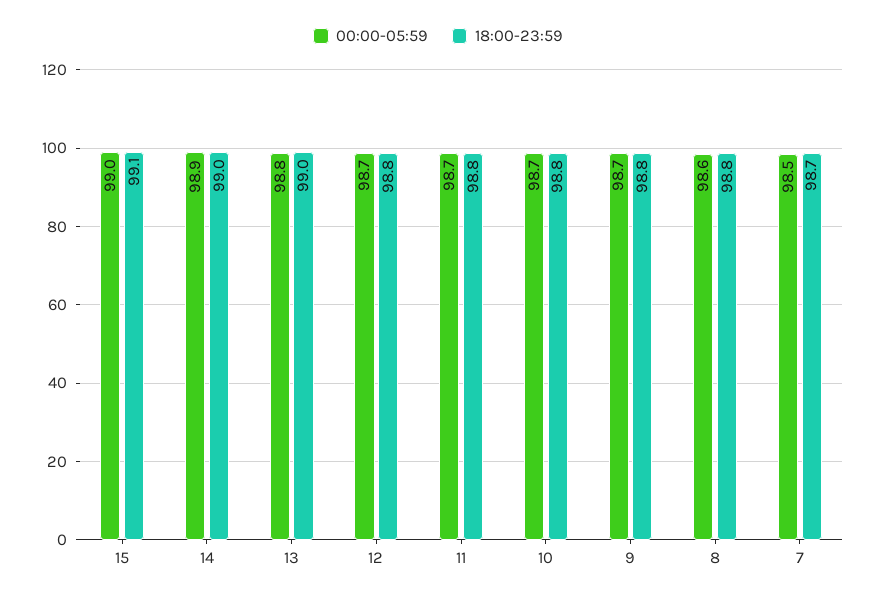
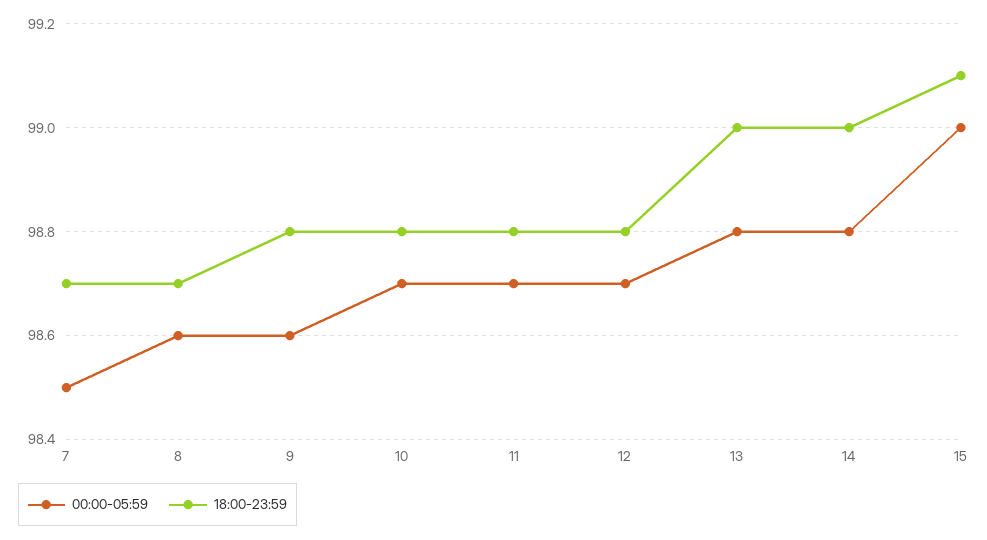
  {
    "00:00-05:59": {
      "15": 99,
-     "14": 98.9,
+     "14": 98.8,
      "13": 98.8,
      "12": 98.7,
      "11": 98.7,
      "10": 98.7,
-     "9": 98.7,
+     "9": 98.6,
      "8": 98.6,
      "7": 98.5
    },
    "18:00-23:59": {
      "15": 99.1,
      "14": 99,
      "13": 99,
      "12": 98.8,
      "11": 98.8,
      "10": 98.8,
      "9": 98.8,
-     "8": 98.8,
+     "8": 98.7,
      "7": 98.7
    }
  }

